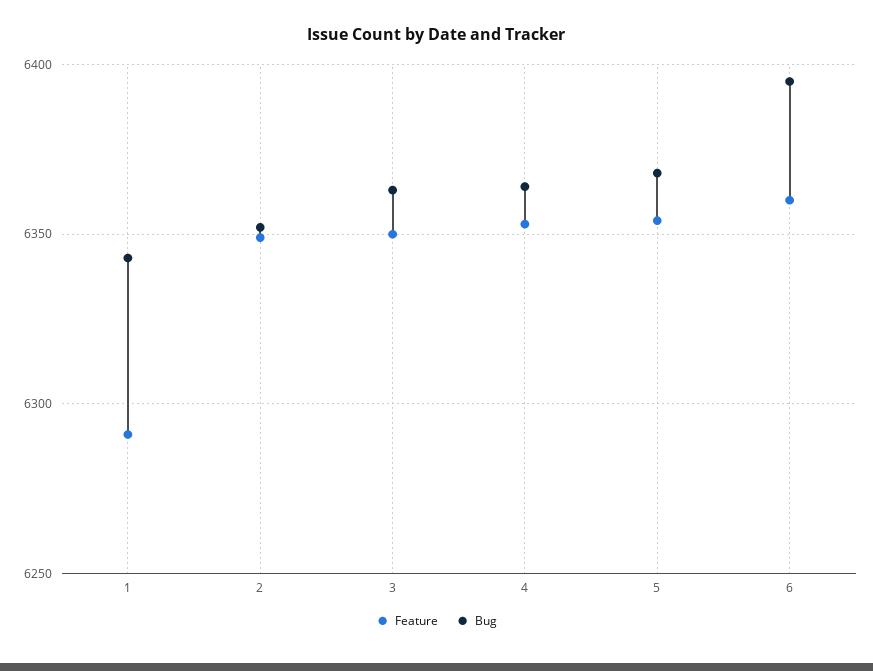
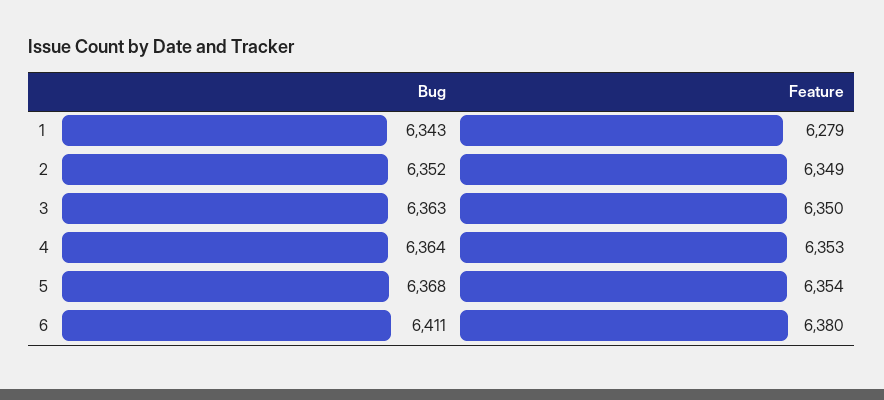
  {
    "Feature": {
-     "1": 6290,
+     "1": 6279,
      "2": 6349,
      "3": 6350,
      "4": 6353,
      "5": 6354,
-     "6": 6360
+     "6": 6380
    },
    "Bug": {
      "1": 6343,
      "2": 6352,
      "3": 6363,
      "4": 6364,
      "5": 6368,
-     "6": 6395
+     "6": 6411
    }
  }

